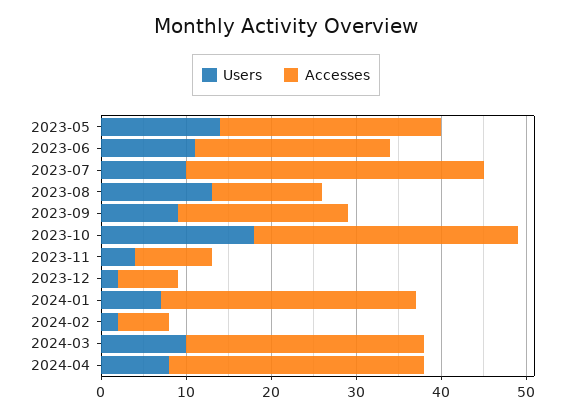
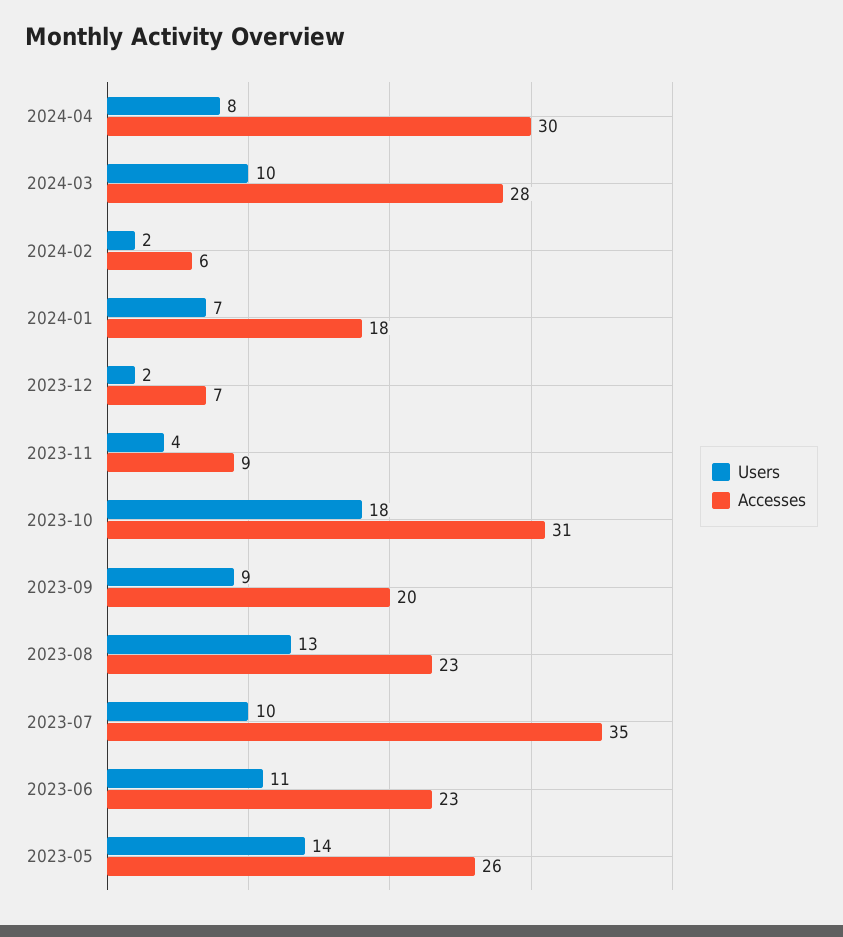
  {
    "Users": {
      "2023-05": 14,
      "2023-06": 11,
      "2023-07": 10,
      "2023-08": 13,
      "2023-09": 9,
      "2023-10": 18,
      "2023-11": 4,
      "2023-12": 2,
      "2024-01": 7,
      "2024-02": 2,
      "2024-03": 10,
      "2024-04": 8
    },
    "Accesses": {
      "2023-05": 26,
      "2023-06": 23,
      "2023-07": 35,
-     "2023-08": 13,
+     "2023-08": 23,
      "2023-09": 20,
      "2023-10": 31,
      "2023-11": 9,
      "2023-12": 7,
-     "2024-01": 30,
+     "2024-01": 18,
      "2024-02": 6,
      "2024-03": 28,
      "2024-04": 30
    }
  }

